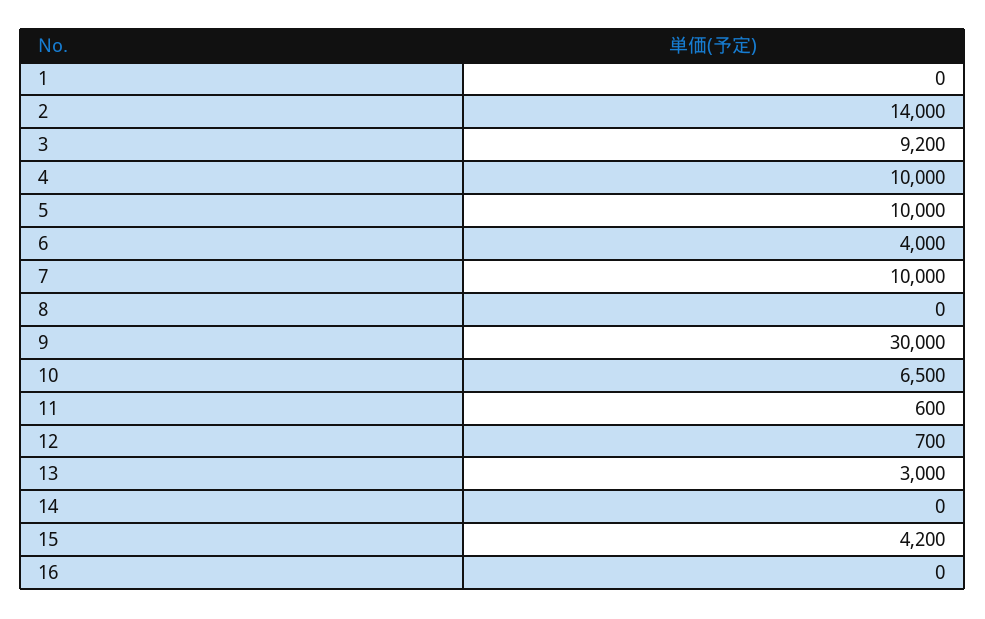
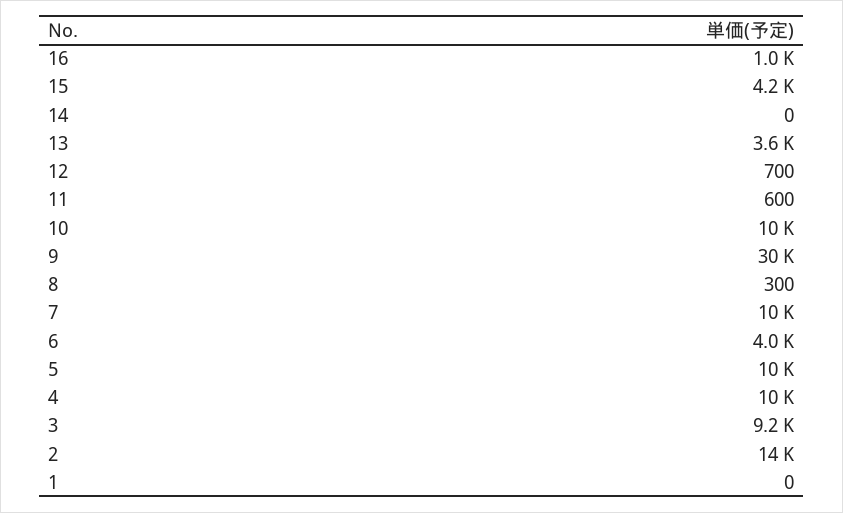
  {
    "1": 0,
    "2": 14000,
    "3": 9200,
    "4": 10000,
    "5": 10000,
    "6": 4000,
    "7": 10000,
-   "8": 0,
+   "8": 300,
    "9": 30000,
-   "10": 6500,
+   "10": 10000,
    "11": 600,
    "12": 700,
-   "13": 3000,
+   "13": 3600,
    "14": 0,
    "15": 4200,
-   "16": 0
+   "16": 1000
  }

